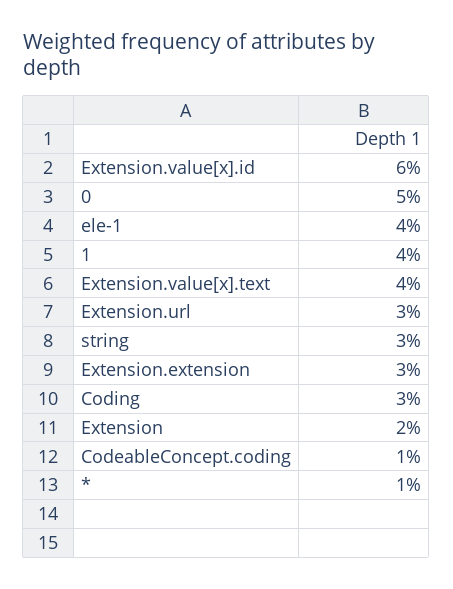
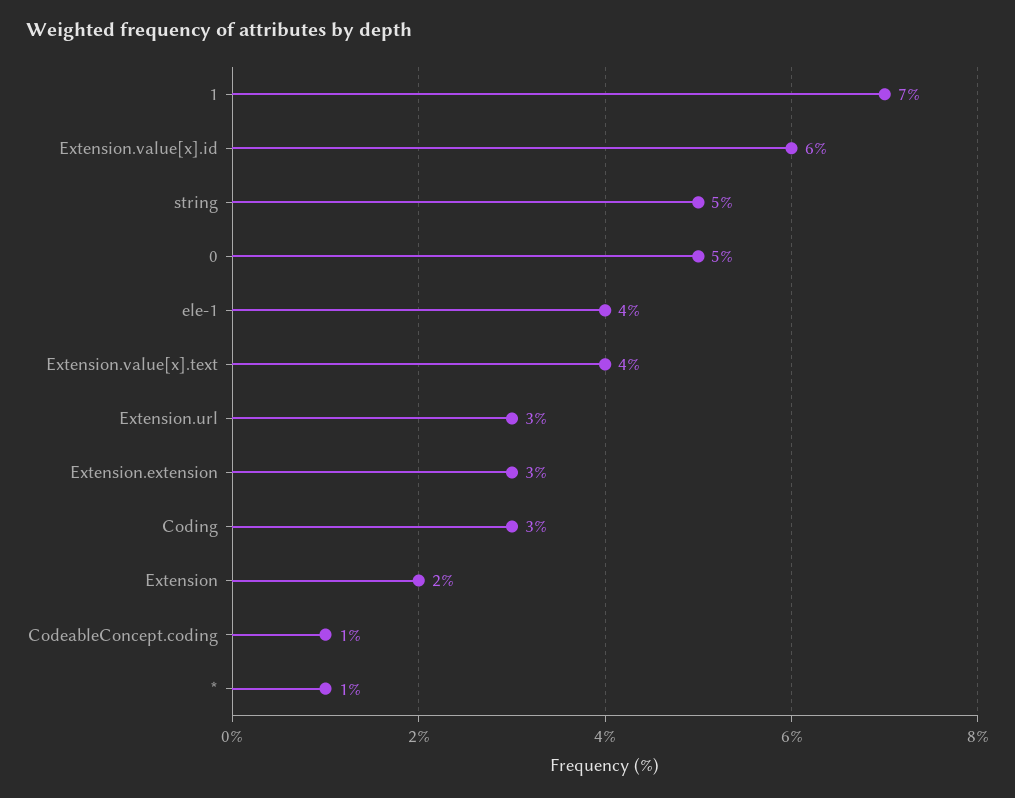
  {
    "Extension.value[x].id": 6,
    "0": 5,
    "ele-1": 4,
-   "1": 4,
+   "1": 7,
    "Extension.value[x].text": 4,
    "Extension.url": 3,
-   "string": 3,
+   "string": 5,
    "Extension.extension": 3,
    "Coding": 3,
    "Extension": 2,
    "CodeableConcept.coding": 1,
    "*": 1
  }

